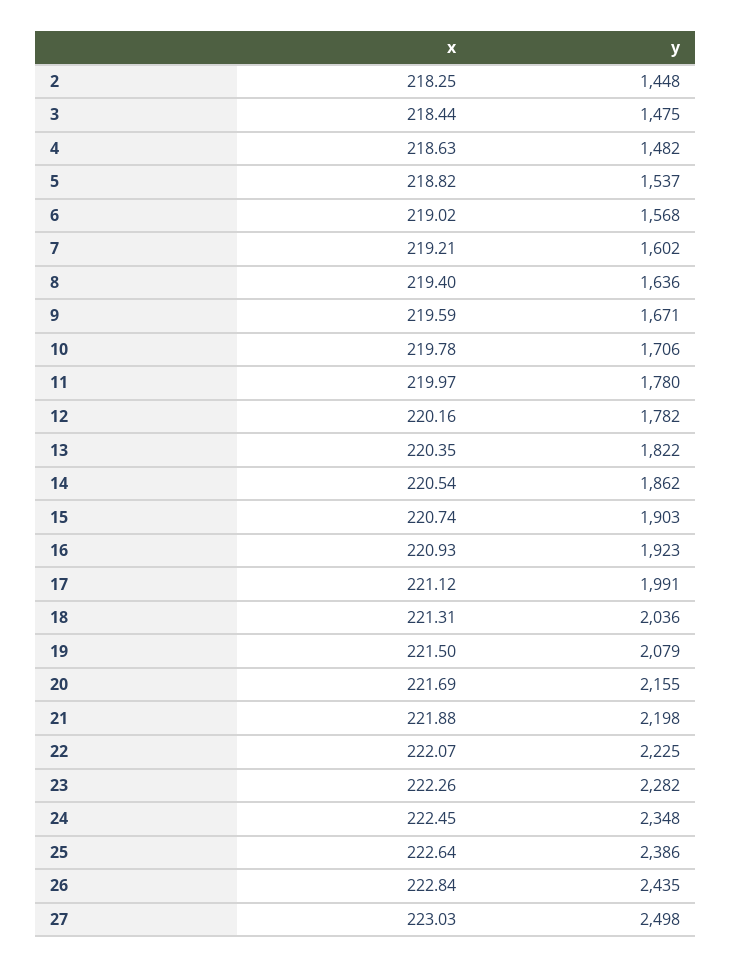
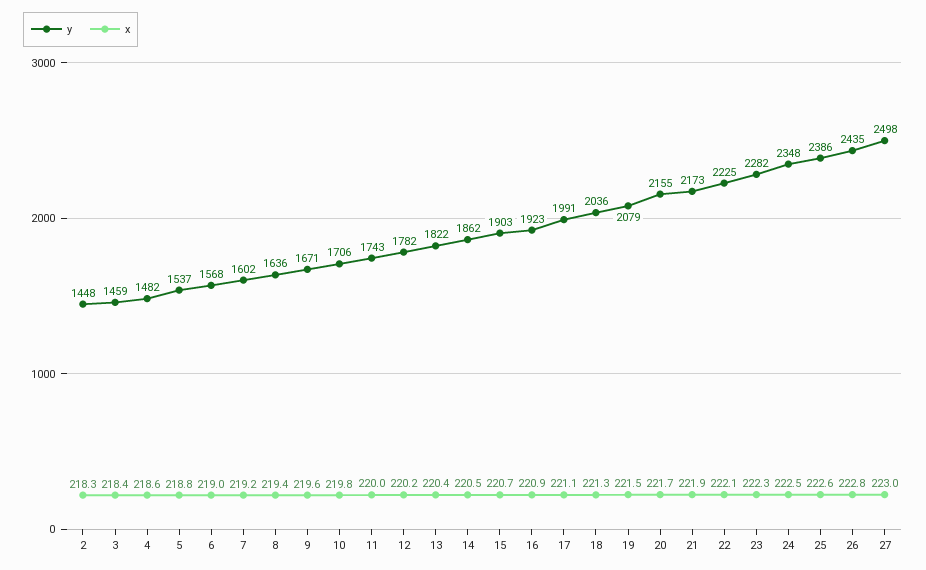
  {
    "x": {
      "2": 218.25,
      "3": 218.44,
      "4": 218.63,
      "5": 218.82,
      "6": 219.02,
      "7": 219.21,
      "8": 219.4,
      "9": 219.59,
      "10": 219.78,
      "11": 219.97,
      "12": 220.16,
      "13": 220.35,
      "14": 220.54,
      "15": 220.74,
      "16": 220.93,
      "17": 221.12,
      "18": 221.31,
      "19": 221.5,
      "20": 221.69,
      "21": 221.88,
      "22": 222.07,
      "23": 222.26,
      "24": 222.45,
      "25": 222.64,
      "26": 222.84,
      "27": 223.03
    },
    "y": {
      "2": 1448,
-     "3": 1475,
+     "3": 1459,
      "4": 1482,
      "5": 1537,
      "6": 1568,
      "7": 1602,
      "8": 1636,
      "9": 1671,
      "10": 1706,
-     "11": 1780,
+     "11": 1743,
      "12": 1782,
      "13": 1822,
      "14": 1862,
      "15": 1903,
      "16": 1923,
      "17": 1991,
      "18": 2036,
      "19": 2079,
      "20": 2155,
-     "21": 2198,
+     "21": 2173,
      "22": 2225,
      "23": 2282,
      "24": 2348,
      "25": 2386,
      "26": 2435,
      "27": 2498
    }
  }

